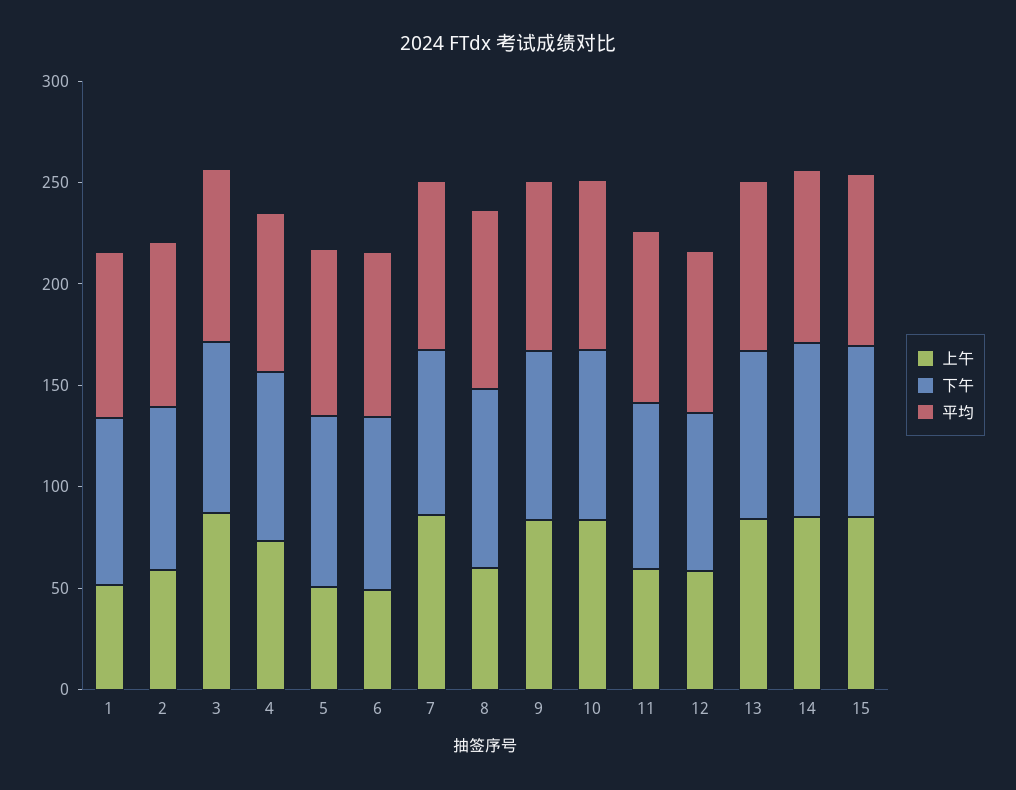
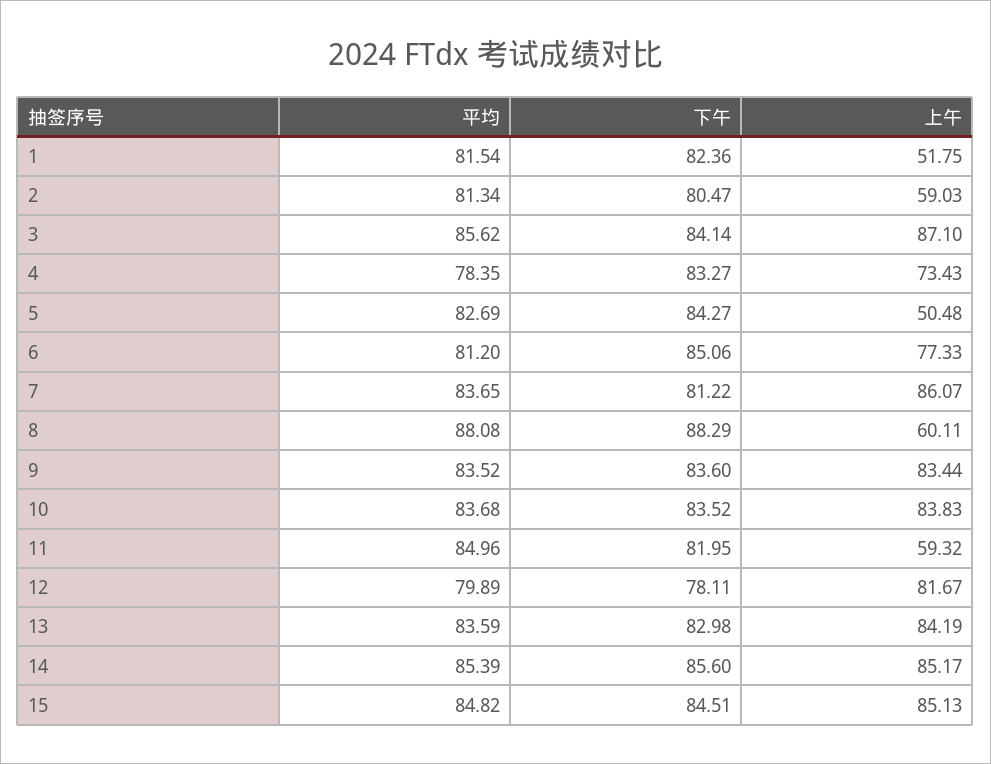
  {
    "上午": {
      "1": 51.75,
      "2": 59.03,
      "3": 87.1,
      "4": 73.43,
      "5": 50.48,
-     "6": 50,
+     "6": 77.33,
      "7": 86.07,
      "8": 60.11,
      "9": 83.44,
      "10": 83.83,
      "11": 59.32,
-     "12": 60,
+     "12": 81.67,
      "13": 84.19,
      "14": 85.17,
      "15": 85.13
    },
    "下午": {
      "1": 82.36,
      "2": 80.47,
      "3": 84.14,
      "4": 83.27,
      "5": 84.27,
      "6": 85.06,
      "7": 81.22,
      "8": 88.29,
      "9": 83.6,
      "10": 83.52,
      "11": 81.95,
      "12": 78.11,
      "13": 82.98,
      "14": 85.6,
      "15": 84.51
    },
    "平均": {
      "1": 81.54,
      "2": 81.34,
      "3": 85.62,
      "4": 78.35,
      "5": 82.69,
      "6": 81.2,
      "7": 83.65,
      "8": 88.08,
      "9": 83.52,
      "10": 83.68,
      "11": 84.96,
      "12": 79.89,
      "13": 83.59,
      "14": 85.39,
      "15": 84.82
    }
  }

